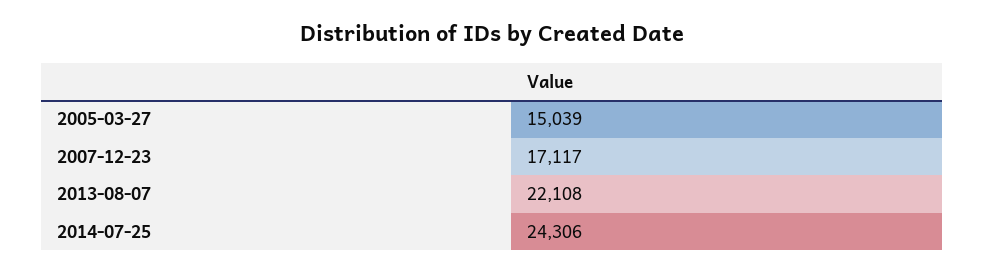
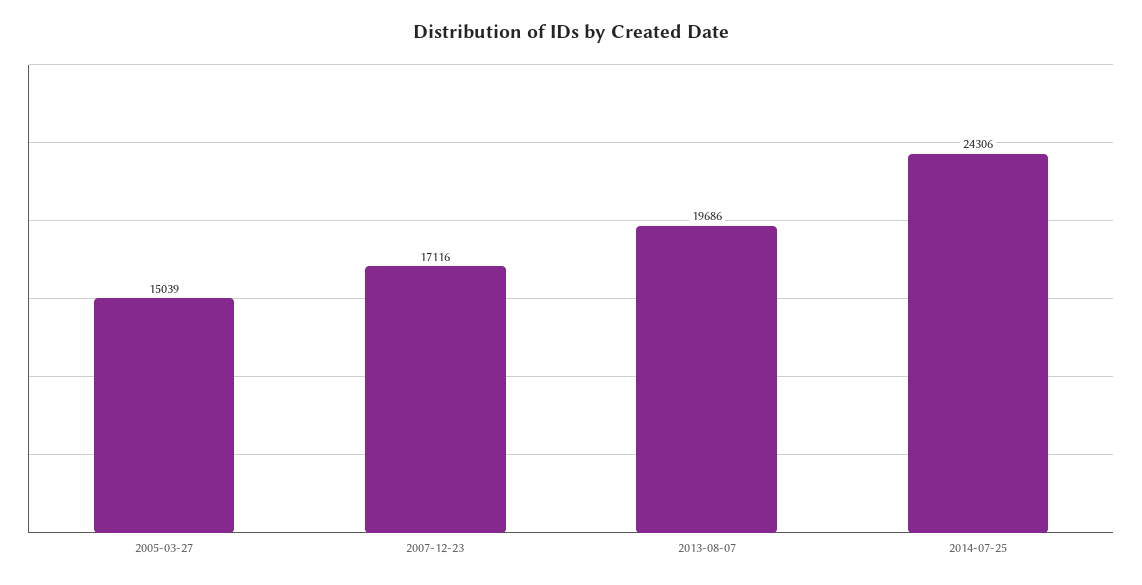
  {
    "2005-03-27": 15039,
-   "2007-12-23": 17117,
+   "2007-12-23": 17116,
-   "2013-08-07": 22108,
+   "2013-08-07": 19686,
    "2014-07-25": 24306
  }

